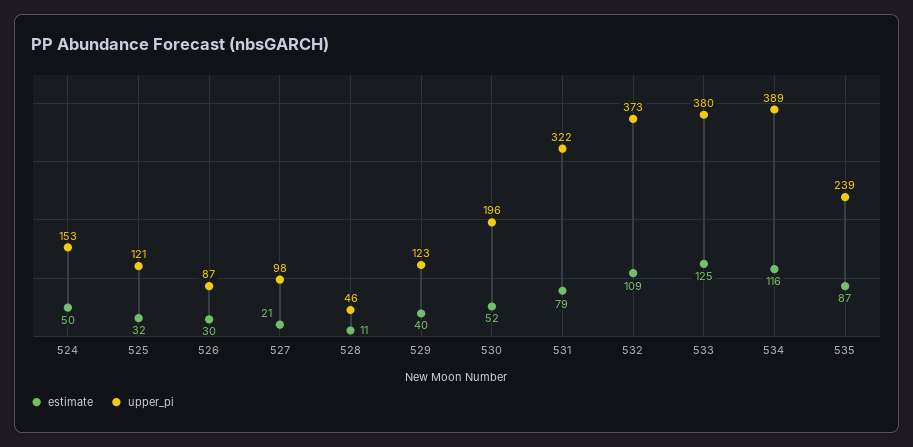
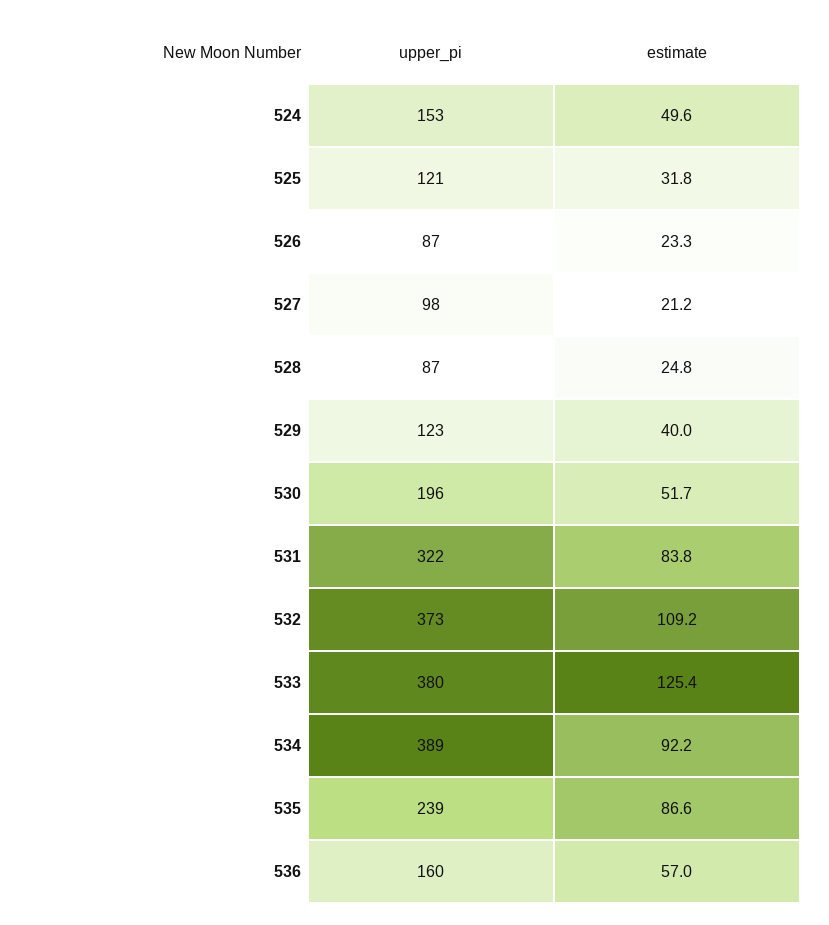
  {
    "estimate": {
      "524": 49.6,
      "525": 31.8,
-     "526": 30,
+     "526": 23.3,
      "527": 21.2,
-     "528": 11,
+     "528": 24.8,
      "529": 40,
      "530": 51.7,
-     "531": 79,
+     "531": 83.8,
      "532": 109.2,
      "533": 125.4,
-     "534": 116,
+     "534": 92.2,
-     "535": 86.6
+     "535": 86.6,
+     "536": 57
    },
    "upper_pi": {
      "524": 153,
      "525": 121,
      "526": 87,
      "527": 98,
-     "528": 46,
+     "528": 87,
      "529": 123,
      "530": 196,
      "531": 322,
      "532": 373,
      "533": 380,
      "534": 389,
-     "535": 239
+     "535": 239,
+     "536": 160
    }
  }

